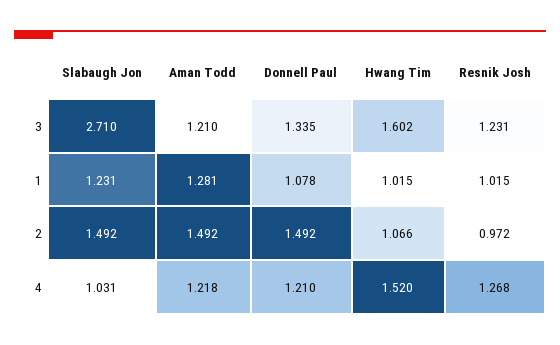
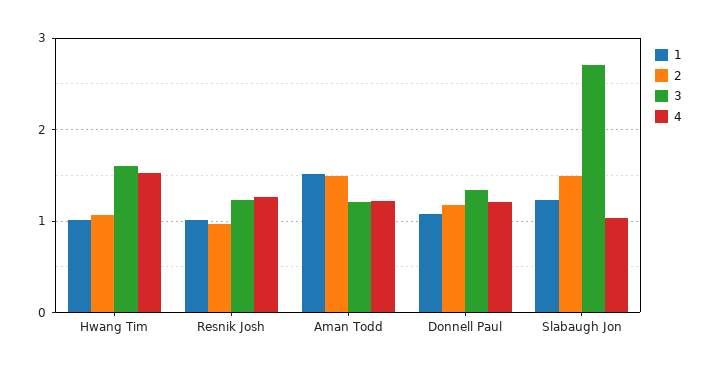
  {
    "3": {
      "Slabaugh Jon": 2.71,
      "Aman Todd": 1.21,
      "Donnell Paul": 1.335,
      "Hwang Tim": 1.602,
      "Resnik Josh": 1.231
    },
    "1": {
      "Slabaugh Jon": 1.231,
-     "Aman Todd": 1.281,
+     "Aman Todd": 1.5,
      "Donnell Paul": 1.078,
      "Hwang Tim": 1.015,
      "Resnik Josh": 1.015
    },
    "2": {
      "Slabaugh Jon": 1.492,
      "Aman Todd": 1.492,
-     "Donnell Paul": 1.492,
+     "Donnell Paul": 1.2,
      "Hwang Tim": 1.066,
      "Resnik Josh": 0.972
    },
    "4": {
      "Slabaugh Jon": 1.031,
      "Aman Todd": 1.218,
      "Donnell Paul": 1.21,
      "Hwang Tim": 1.52,
      "Resnik Josh": 1.268
    }
  }

